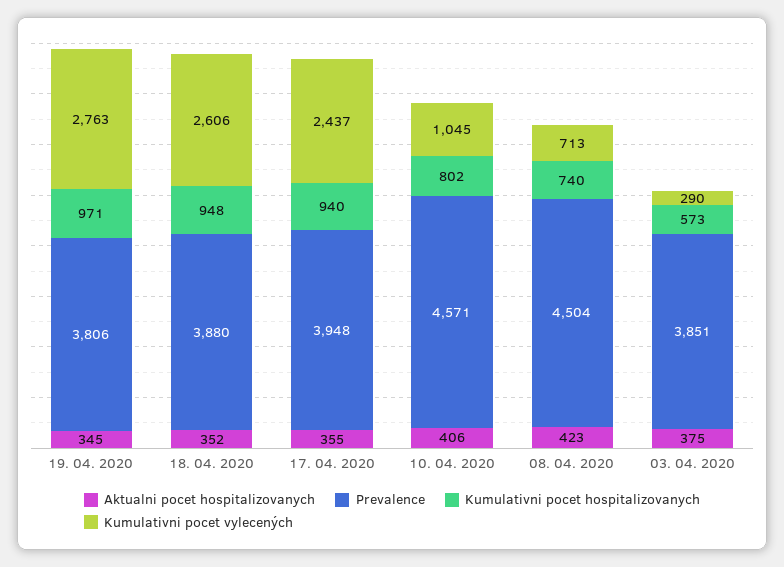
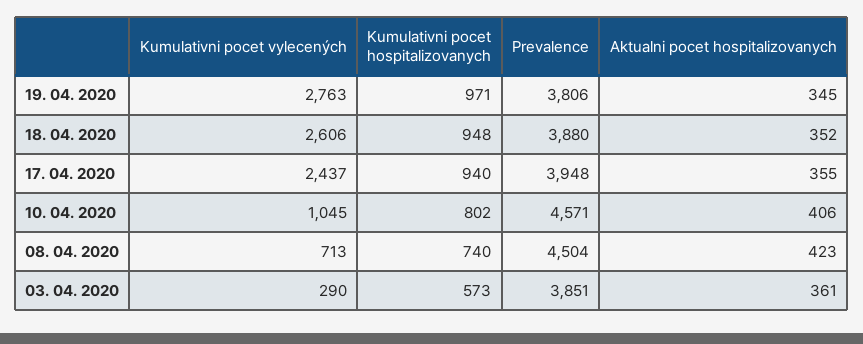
  {
    "Aktualni pocet hospitalizovanych": {
      "19. 04. 2020": 345,
      "18. 04. 2020": 352,
      "17. 04. 2020": 355,
      "10. 04. 2020": 406,
      "08. 04. 2020": 423,
-     "03. 04. 2020": 375
+     "03. 04. 2020": 361
    },
    "Prevalence": {
      "19. 04. 2020": 3806,
      "18. 04. 2020": 3880,
      "17. 04. 2020": 3948,
      "10. 04. 2020": 4571,
      "08. 04. 2020": 4504,
      "03. 04. 2020": 3851
    },
    "Kumulativni pocet hospitalizovanych": {
      "19. 04. 2020": 971,
      "18. 04. 2020": 948,
      "17. 04. 2020": 940,
      "10. 04. 2020": 802,
      "08. 04. 2020": 740,
      "03. 04. 2020": 573
    },
    "Kumulativni pocet vylecených": {
      "19. 04. 2020": 2763,
      "18. 04. 2020": 2606,
      "17. 04. 2020": 2437,
      "10. 04. 2020": 1045,
      "08. 04. 2020": 713,
      "03. 04. 2020": 290
    }
  }

